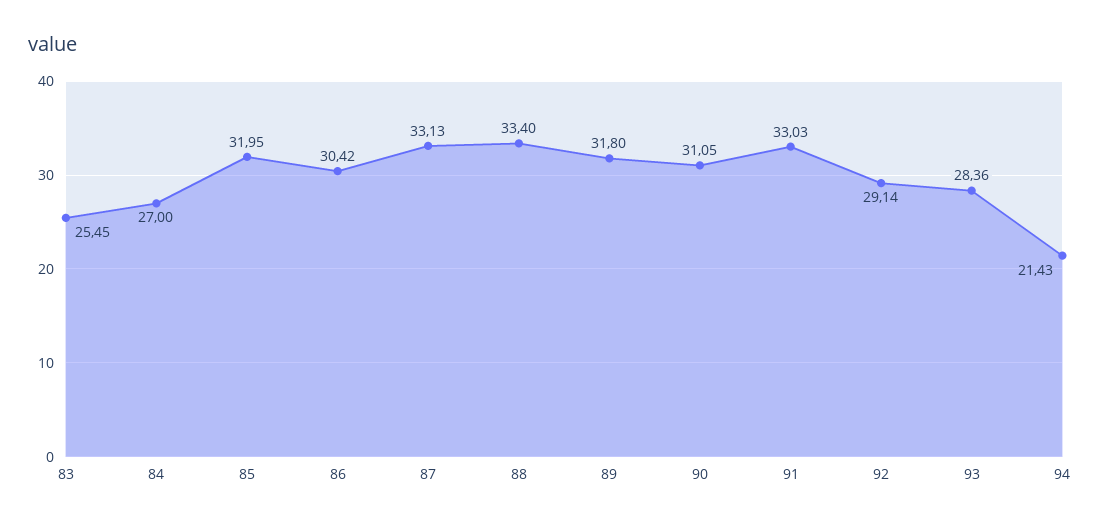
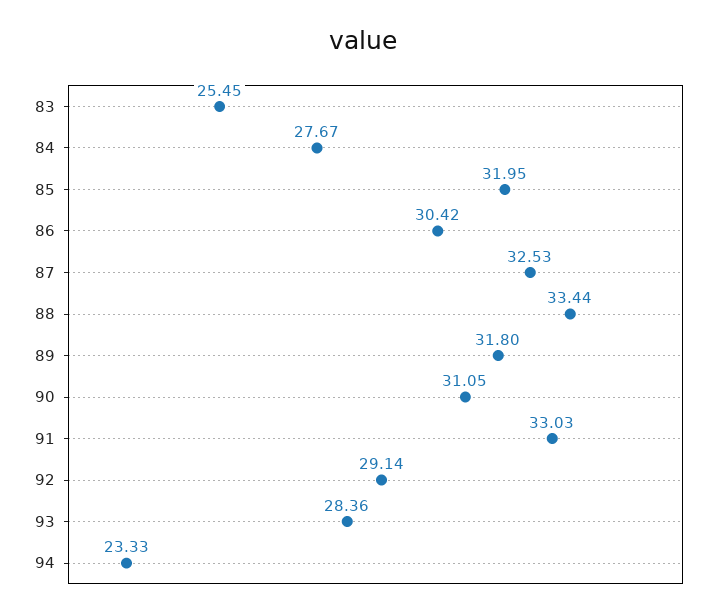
  {
    "83": 25.45,
-   "84": 27,
+   "84": 27.67,
    "85": 31.95,
    "86": 30.42,
-   "87": 33.13,
+   "87": 32.53,
-   "88": 33.4,
+   "88": 33.44,
    "89": 31.8,
    "90": 31.05,
    "91": 33.03,
    "92": 29.14,
    "93": 28.36,
-   "94": 21.43
+   "94": 23.33
  }

